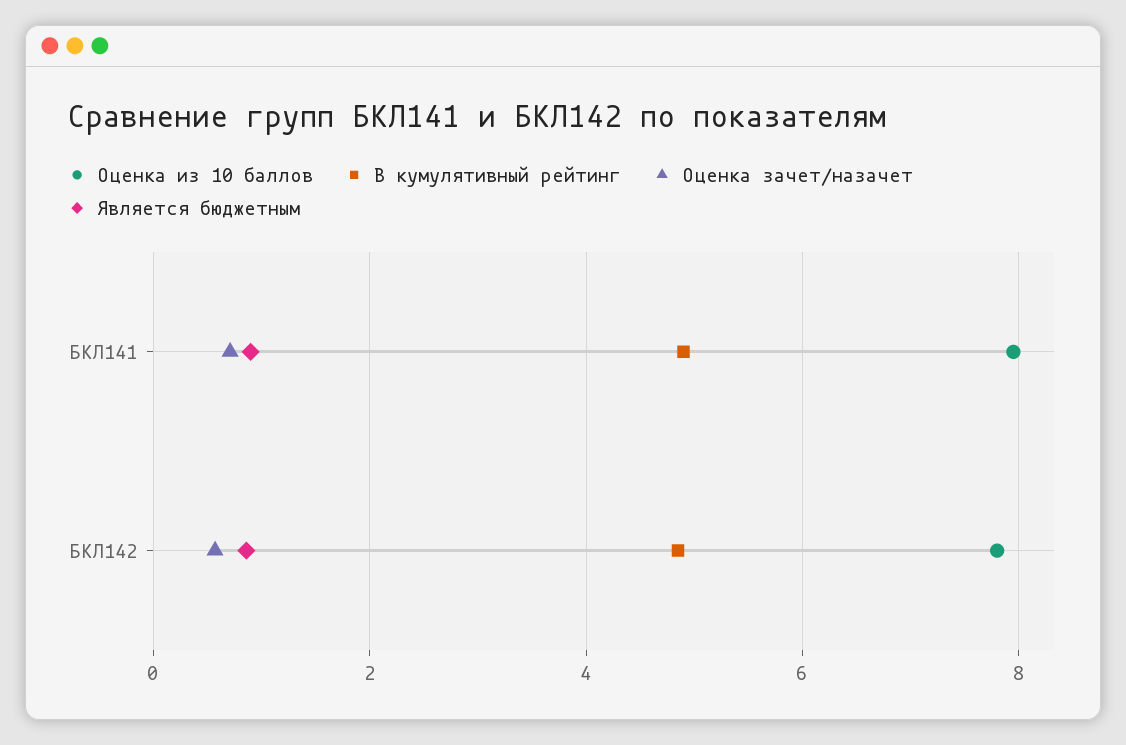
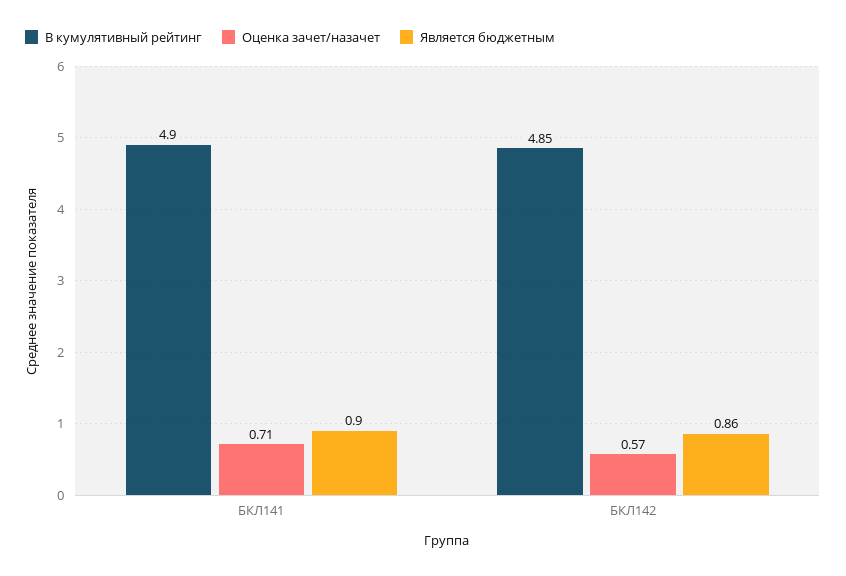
  {
-   "Оценка из 10 баллов": {
-     "БКЛ141": 8,
-     "БКЛ142": 7.8
-   },
    "В кумулятивный рейтинг": {
      "БКЛ141": 4.9,
      "БКЛ142": 4.85
    },
    "Оценка зачет/назачет": {
      "БКЛ141": 0.71,
      "БКЛ142": 0.57
    },
    "Является бюджетным": {
      "БКЛ141": 0.9,
      "БКЛ142": 0.86
    }
  }

